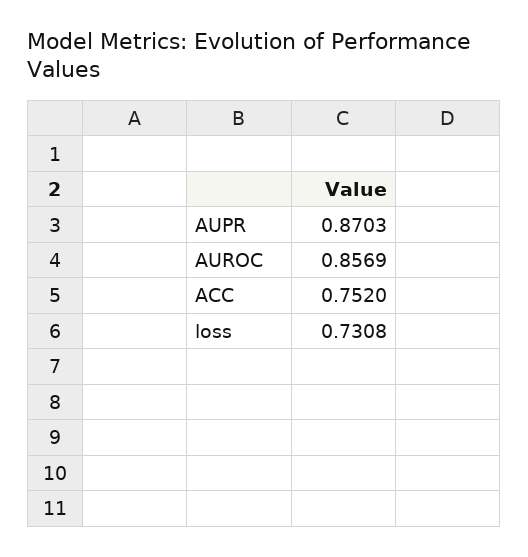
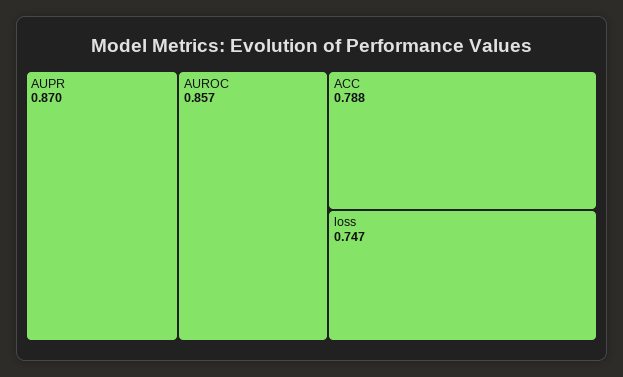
  {
    "AUPR": 0.8703,
    "AUROC": 0.8569,
-   "ACC": 0.752,
+   "ACC": 0.788,
-   "loss": 0.7308
+   "loss": 0.747
  }

